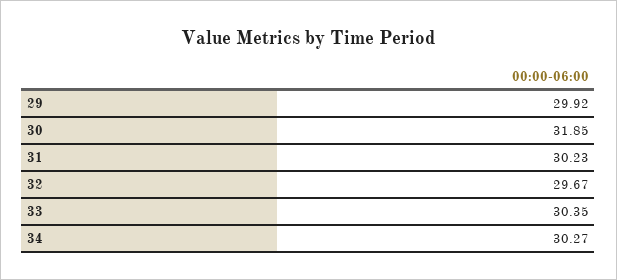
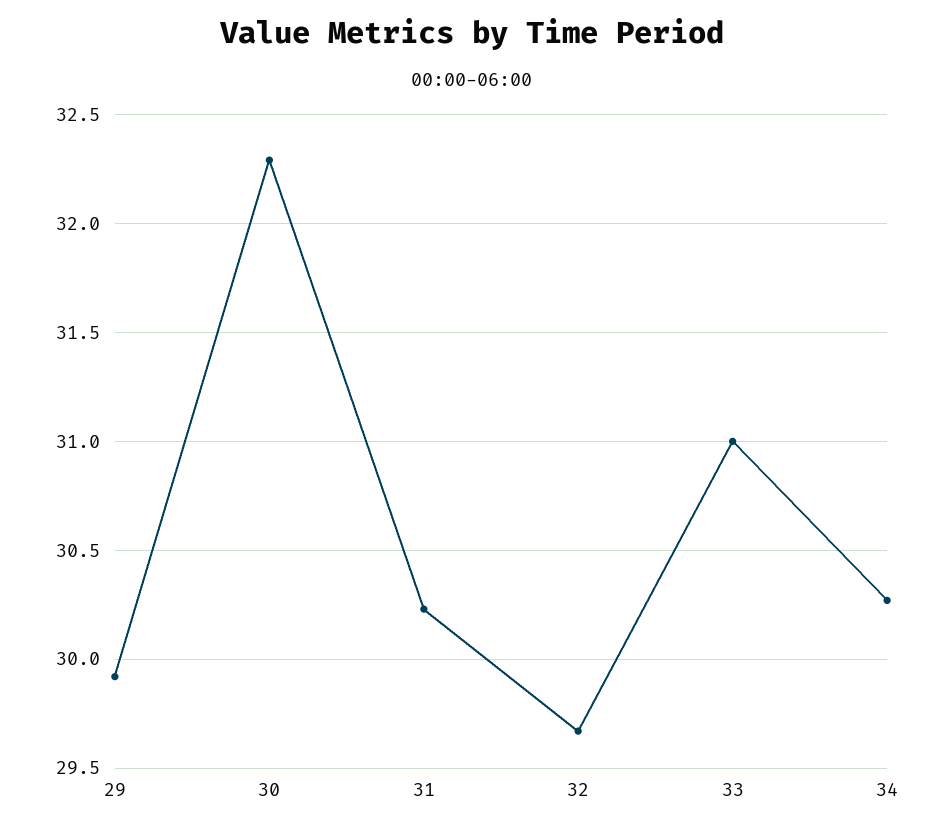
  {
    "29": 29.92,
-   "30": 31.85,
+   "30": 32.3,
    "31": 30.23,
    "32": 29.67,
-   "33": 30.35,
+   "33": 31,
    "34": 30.27
  }

